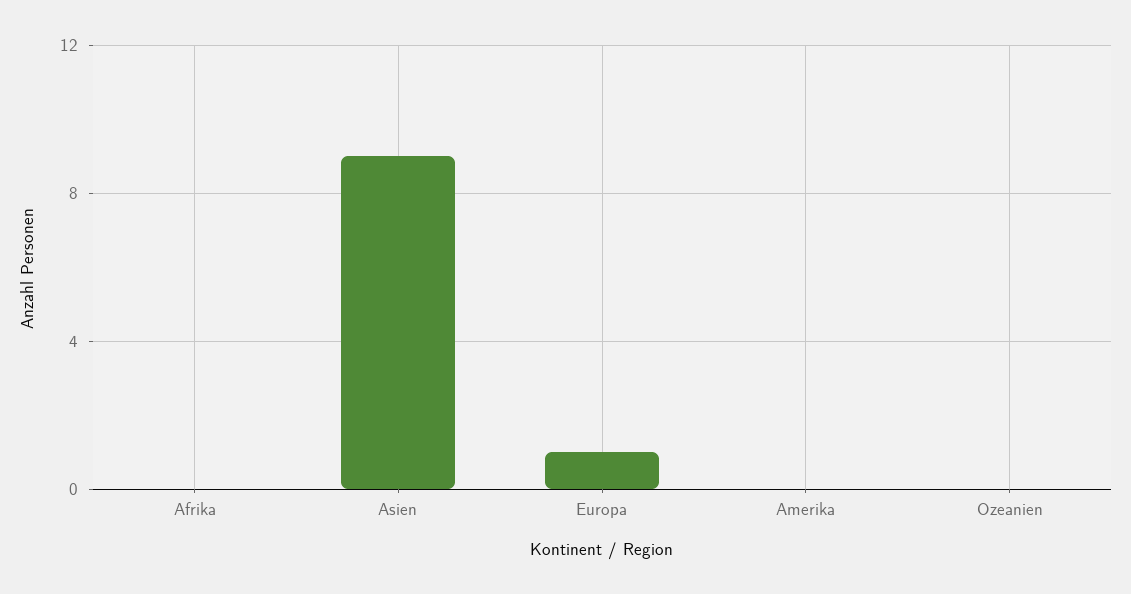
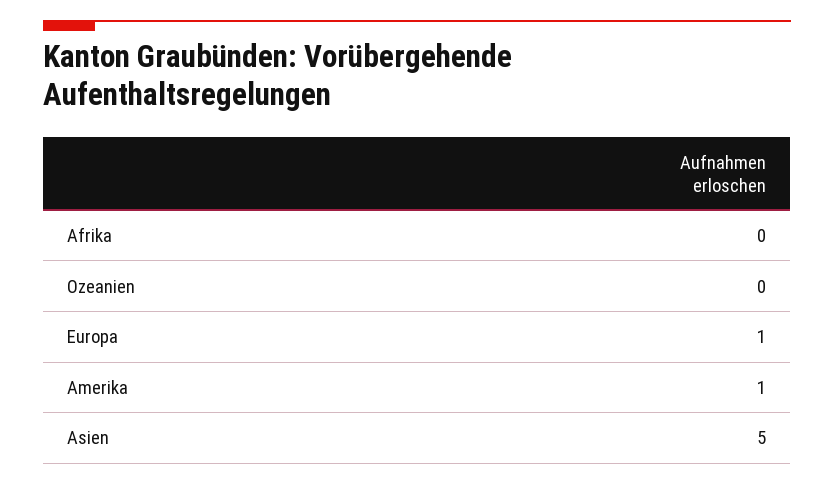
  {
    "Afrika": 0,
-   "Asien": 9,
+   "Asien": 5,
    "Europa": 1,
-   "Amerika": 0,
+   "Amerika": 1,
    "Ozeanien": 0
  }

